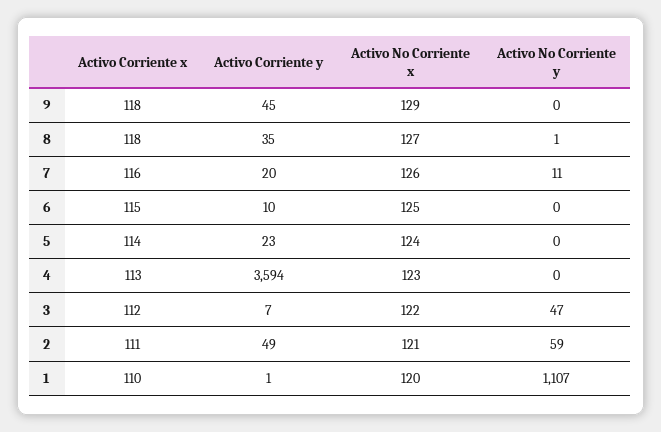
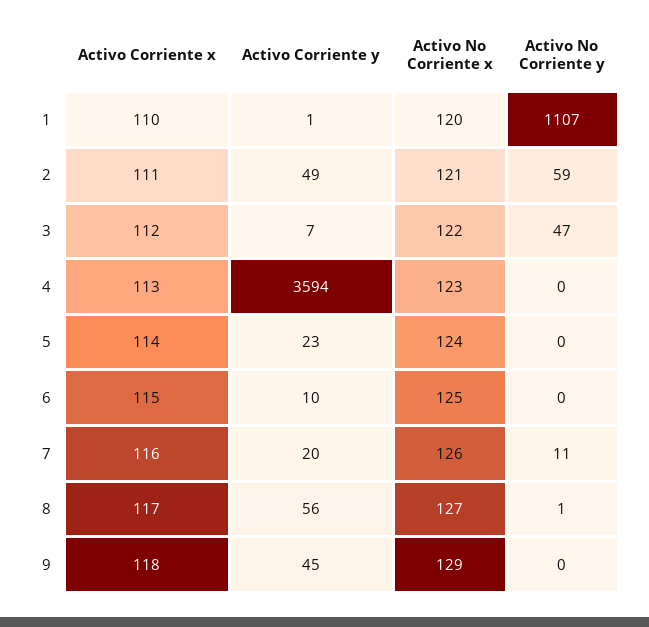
  {
    "Activo Corriente x": {
      "9": 118,
-     "8": 118,
+     "8": 117,
      "7": 116,
      "6": 115,
      "5": 114,
      "4": 113,
      "3": 112,
      "2": 111,
      "1": 110
    },
    "Activo Corriente y": {
      "9": 45,
-     "8": 35,
+     "8": 56,
      "7": 20,
      "6": 10,
      "5": 23,
      "4": 3594,
      "3": 7,
      "2": 49,
      "1": 1
    },
    "Activo No Corriente x": {
      "9": 129,
      "8": 127,
      "7": 126,
      "6": 125,
      "5": 124,
      "4": 123,
      "3": 122,
      "2": 121,
      "1": 120
    },
    "Activo No Corriente y": {
      "9": 0,
      "8": 1,
      "7": 11,
      "6": 0,
      "5": 0,
      "4": 0,
      "3": 47,
      "2": 59,
      "1": 1107
    }
  }

